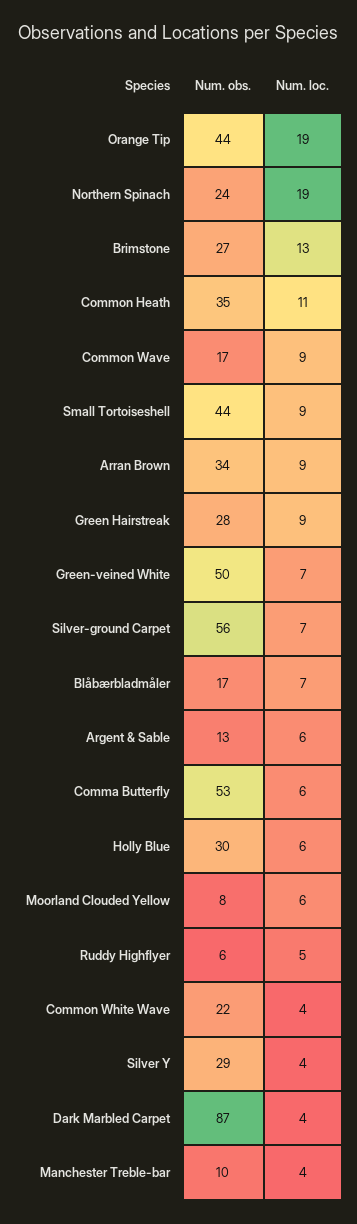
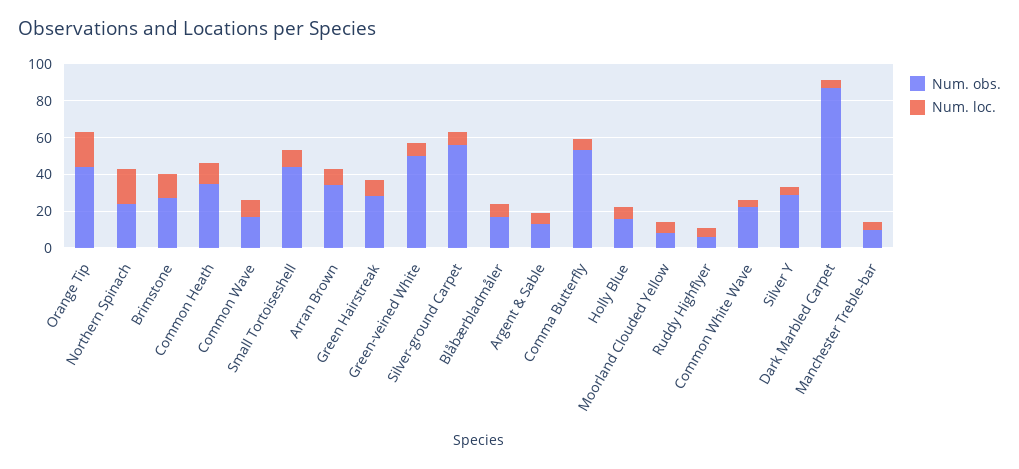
  {
    "Num. obs.": {
      "Orange Tip": 44,
      "Northern Spinach": 24,
      "Brimstone": 27,
      "Common Heath": 35,
      "Common Wave": 17,
      "Small Tortoiseshell": 44,
      "Arran Brown": 34,
      "Green Hairstreak": 28,
      "Green-veined White": 50,
      "Silver-ground Carpet": 56,
      "Blåbærbladmåler": 17,
      "Argent & Sable": 13,
      "Comma Butterfly": 53,
-     "Holly Blue": 30,
+     "Holly Blue": 15,
      "Moorland Clouded Yellow": 8,
      "Ruddy Highflyer": 6,
      "Common White Wave": 22,
      "Silver Y": 29,
      "Dark Marbled Carpet": 87,
      "Manchester Treble-bar": 10
    },
    "Num. loc.": {
      "Orange Tip": 19,
      "Northern Spinach": 19,
      "Brimstone": 13,
      "Common Heath": 11,
      "Common Wave": 9,
      "Small Tortoiseshell": 9,
      "Arran Brown": 9,
      "Green Hairstreak": 9,
      "Green-veined White": 7,
      "Silver-ground Carpet": 7,
      "Blåbærbladmåler": 7,
      "Argent & Sable": 6,
      "Comma Butterfly": 6,
      "Holly Blue": 6,
      "Moorland Clouded Yellow": 6,
      "Ruddy Highflyer": 5,
      "Common White Wave": 4,
      "Silver Y": 4,
      "Dark Marbled Carpet": 4,
      "Manchester Treble-bar": 4
    }
  }

